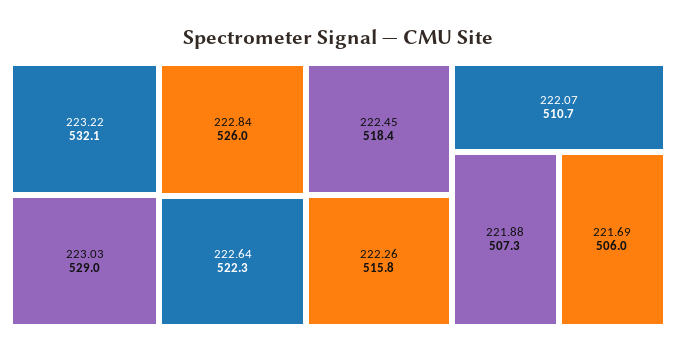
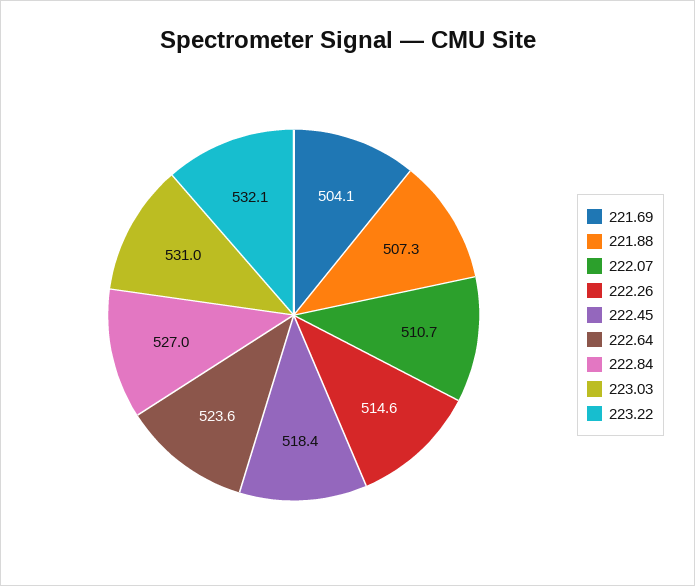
  {
    "223.22": 532.1,
-   "223.03": 529,
+   "223.03": 531,
-   "222.84": 526,
+   "222.84": 527,
-   "222.64": 522.3,
+   "222.64": 523.6,
    "222.45": 518.4,
-   "222.26": 515.8,
+   "222.26": 514.6,
    "222.07": 510.7,
    "221.88": 507.3,
-   "221.69": 506
+   "221.69": 504.1
  }

